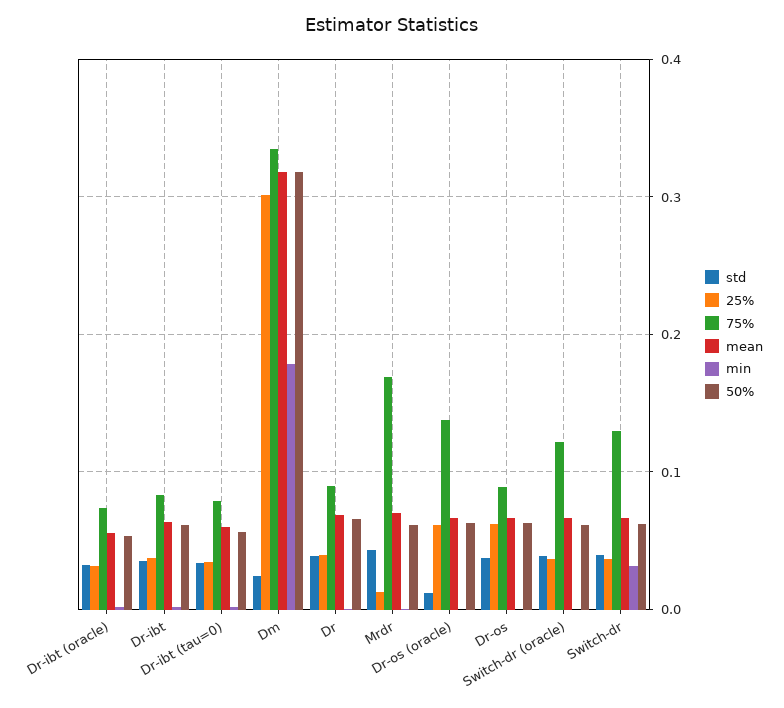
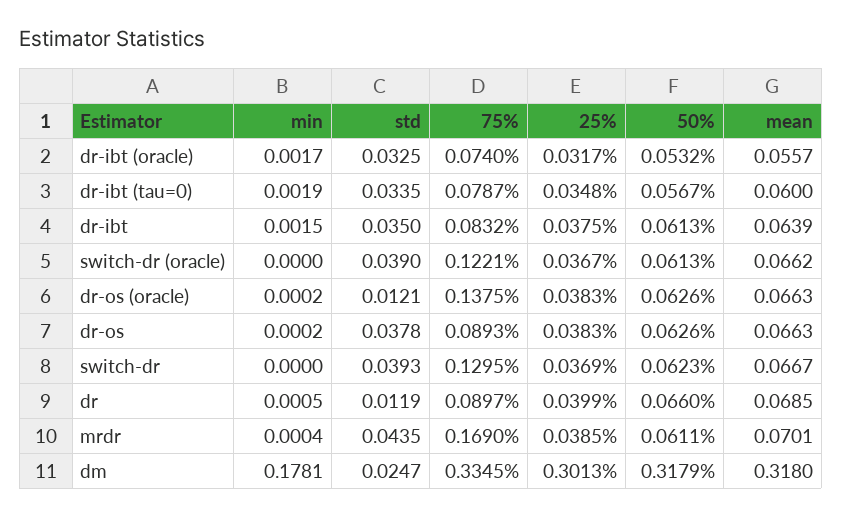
  {
    "std": {
      "Dr-ibt (oracle)": 0.0325,
      "Dr-ibt": 0.035,
      "Dr-ibt (tau=0)": 0.0335,
      "Dm": 0.0247,
-     "Dr": 0.04,
+     "Dr": 0.0119,
      "Mrdr": 0.0435,
      "Dr-os (oracle)": 0.0121,
      "Dr-os": 0.0378,
      "Switch-dr (oracle)": 0.039,
      "Switch-dr": 0.0393
    },
    "25%": {
      "Dr-ibt (oracle)": 0.0317,
      "Dr-ibt": 0.0375,
      "Dr-ibt (tau=0)": 0.0348,
      "Dm": 0.3013,
      "Dr": 0.0399,
-     "Mrdr": 0.01,
+     "Mrdr": 0.0385,
-     "Dr-os (oracle)": 0.06,
+     "Dr-os (oracle)": 0.0383,
-     "Dr-os": 0.06,
+     "Dr-os": 0.0383,
      "Switch-dr (oracle)": 0.0367,
      "Switch-dr": 0.0369
    },
    "75%": {
      "Dr-ibt (oracle)": 0.074,
      "Dr-ibt": 0.0832,
      "Dr-ibt (tau=0)": 0.0787,
      "Dm": 0.3345,
      "Dr": 0.0897,
      "Mrdr": 0.169,
      "Dr-os (oracle)": 0.1375,
      "Dr-os": 0.0893,
      "Switch-dr (oracle)": 0.1221,
      "Switch-dr": 0.1295
    },
    "mean": {
      "Dr-ibt (oracle)": 0.0557,
      "Dr-ibt": 0.0639,
      "Dr-ibt (tau=0)": 0.06,
      "Dm": 0.318,
      "Dr": 0.0685,
      "Mrdr": 0.0701,
      "Dr-os (oracle)": 0.0663,
      "Dr-os": 0.0663,
      "Switch-dr (oracle)": 0.0662,
      "Switch-dr": 0.0667
    },
    "min": {
      "Dr-ibt (oracle)": 0.0017,
      "Dr-ibt": 0.0015,
      "Dr-ibt (tau=0)": 0.0019,
      "Dm": 0.1781,
      "Dr": 0.0005,
      "Mrdr": 0.0004,
      "Dr-os (oracle)": 0.0002,
      "Dr-os": 0.0002,
      "Switch-dr (oracle)": 0,
-     "Switch-dr": 0.03
+     "Switch-dr": 0
    },
    "50%": {
      "Dr-ibt (oracle)": 0.0532,
      "Dr-ibt": 0.0613,
      "Dr-ibt (tau=0)": 0.0567,
      "Dm": 0.3179,
      "Dr": 0.066,
      "Mrdr": 0.0611,
      "Dr-os (oracle)": 0.0626,
      "Dr-os": 0.0626,
      "Switch-dr (oracle)": 0.0613,
      "Switch-dr": 0.0623
    }
  }

